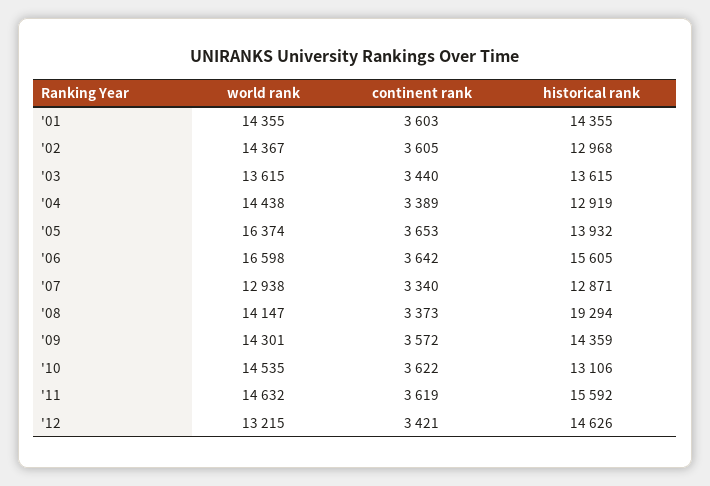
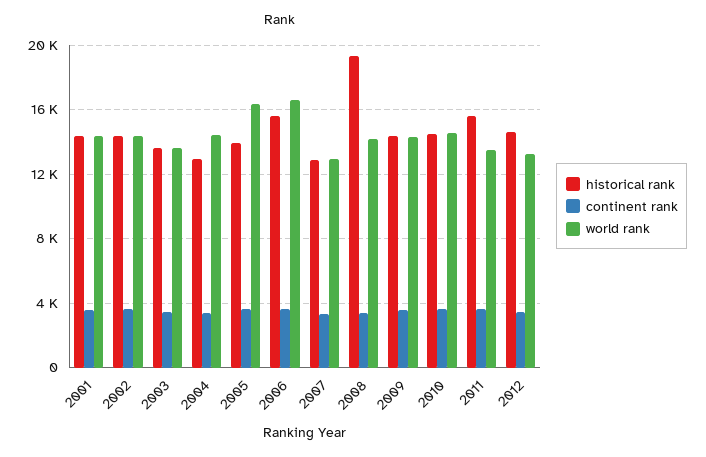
  {
    "world rank": {
      "'01": 14355,
      "'02": 14367,
      "'03": 13615,
      "'04": 14438,
      "'05": 16374,
      "'06": 16598,
      "'07": 12938,
      "'08": 14147,
      "'09": 14301,
      "'10": 14535,
-     "'11": 14632,
+     "'11": 13500,
      "'12": 13215
    },
    "continent rank": {
      "'01": 3603,
      "'02": 3605,
      "'03": 3440,
      "'04": 3389,
      "'05": 3653,
      "'06": 3642,
      "'07": 3340,
      "'08": 3373,
      "'09": 3572,
      "'10": 3622,
      "'11": 3619,
      "'12": 3421
    },
    "historical rank": {
      "'01": 14355,
-     "'02": 12968,
+     "'02": 14500,
      "'03": 13615,
      "'04": 12919,
      "'05": 13932,
      "'06": 15605,
      "'07": 12871,
      "'08": 19294,
      "'09": 14359,
-     "'10": 13106,
+     "'10": 14500,
      "'11": 15592,
      "'12": 14626
    }
  }

